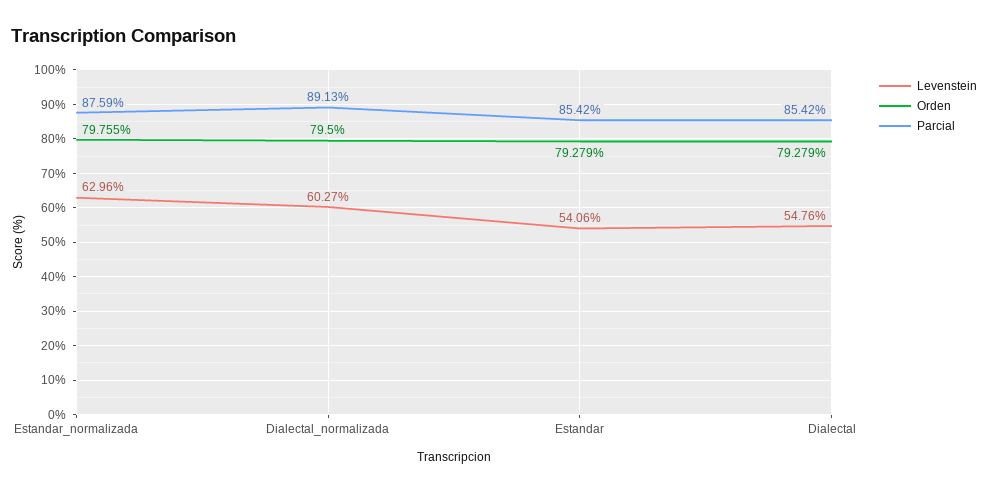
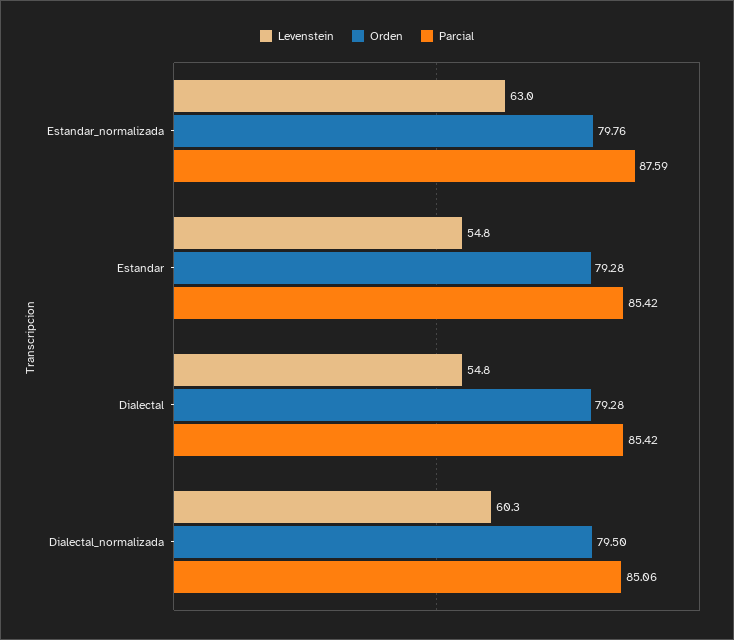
  {
    "Levenstein": {
      "Estandar_normalizada": 62.96,
      "Dialectal_normalizada": 60.27,
-     "Estandar": 54.06,
+     "Estandar": 54.8,
      "Dialectal": 54.76
    },
    "Orden": {
      "Estandar_normalizada": 79.755,
      "Dialectal_normalizada": 79.5,
      "Estandar": 79.279,
      "Dialectal": 79.279
    },
    "Parcial": {
      "Estandar_normalizada": 87.59,
-     "Dialectal_normalizada": 89.13,
+     "Dialectal_normalizada": 85.06,
      "Estandar": 85.42,
      "Dialectal": 85.42
    }
  }

